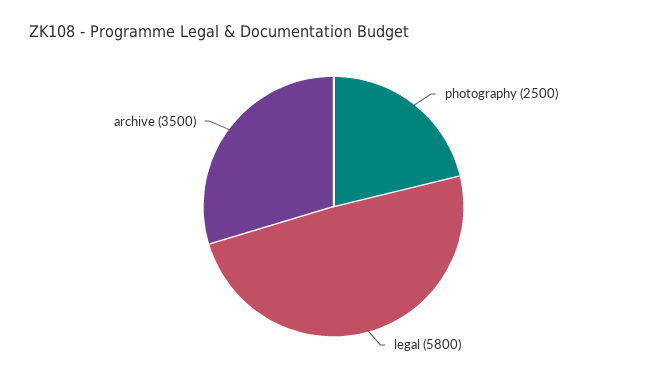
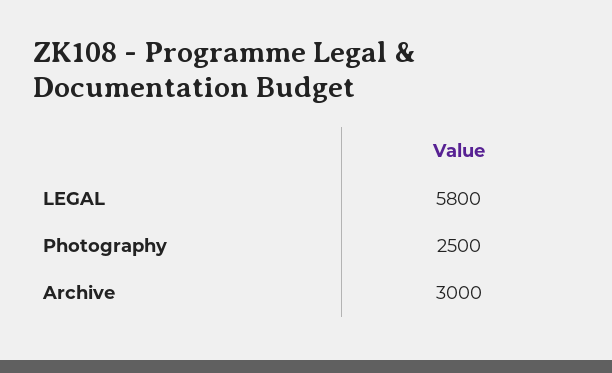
  {
    "photography": 2500,
    "legal": 5800,
-   "archive": 3500
+   "archive": 3000
  }

